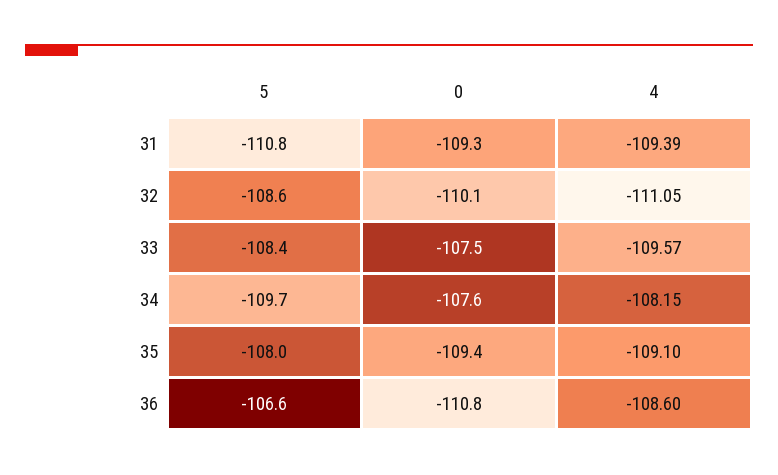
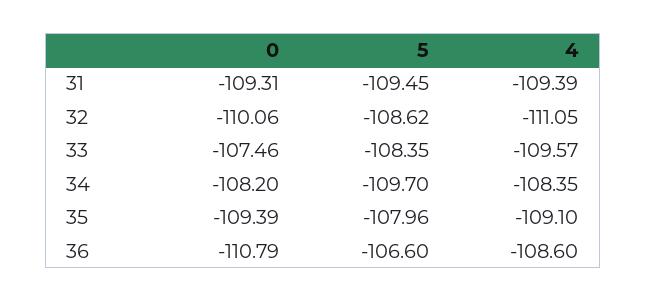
  {
    "5": {
-     "31": -110.8,
+     "31": -109.45,
      "32": -108.62,
      "33": -108.35,
      "34": -109.7,
      "35": -107.96,
      "36": -106.6
    },
    "0": {
      "31": -109.31,
      "32": -110.06,
      "33": -107.46,
-     "34": -107.6,
+     "34": -108.2,
      "35": -109.39,
      "36": -110.79
    },
    "4": {
      "31": -109.39,
      "32": -111.05,
      "33": -109.57,
-     "34": -108.15,
+     "34": -108.35,
      "35": -109.1,
      "36": -108.6
    }
  }

